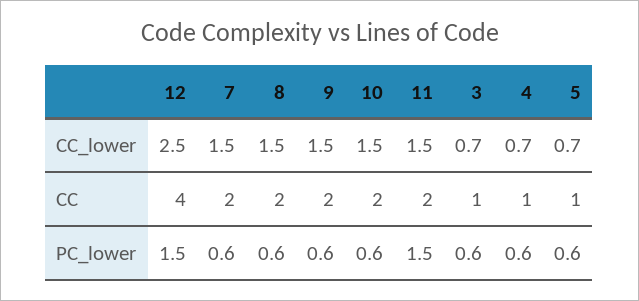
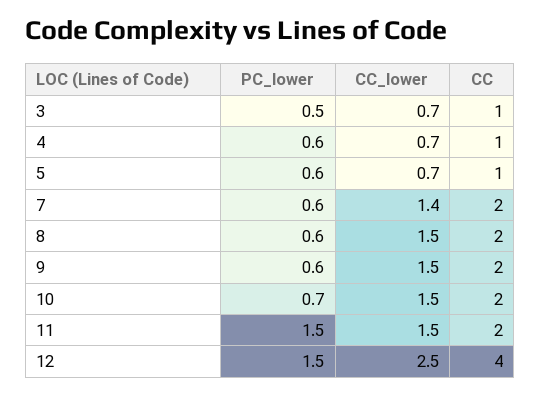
  {
    "12": {
      "CC_lower": 2.5,
      "CC": 4,
      "PC_lower": 1.5
    },
    "7": {
-     "CC_lower": 1.5,
+     "CC_lower": 1.4,
      "CC": 2,
      "PC_lower": 0.6
    },
    "8": {
      "CC_lower": 1.5,
      "CC": 2,
      "PC_lower": 0.6
    },
    "9": {
      "CC_lower": 1.5,
      "CC": 2,
      "PC_lower": 0.6
    },
    "10": {
      "CC_lower": 1.5,
      "CC": 2,
-     "PC_lower": 0.6
+     "PC_lower": 0.7
    },
    "11": {
      "CC_lower": 1.5,
      "CC": 2,
      "PC_lower": 1.5
    },
    "3": {
      "CC_lower": 0.7,
      "CC": 1,
-     "PC_lower": 0.6
+     "PC_lower": 0.5
    },
    "4": {
      "CC_lower": 0.7,
      "CC": 1,
      "PC_lower": 0.6
    },
    "5": {
      "CC_lower": 0.7,
      "CC": 1,
      "PC_lower": 0.6
    }
  }

